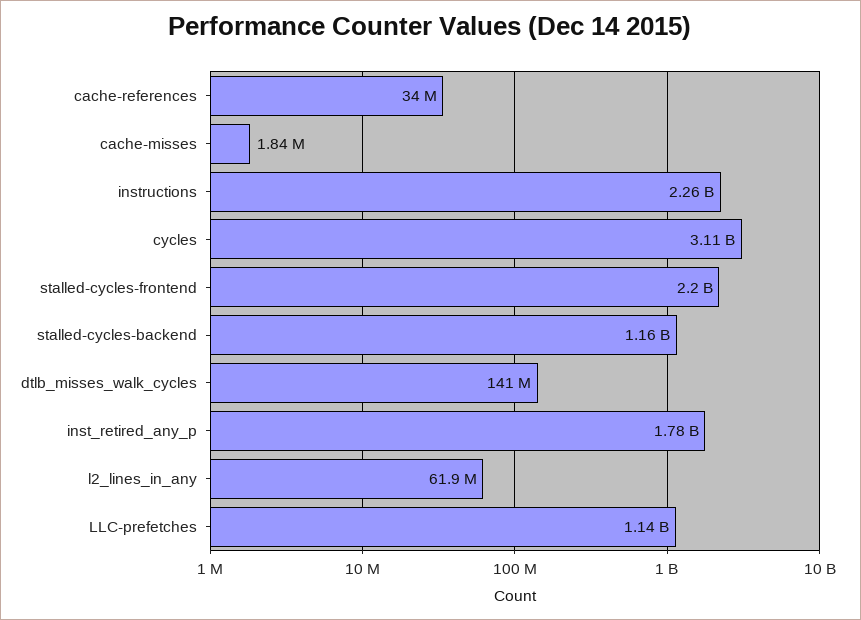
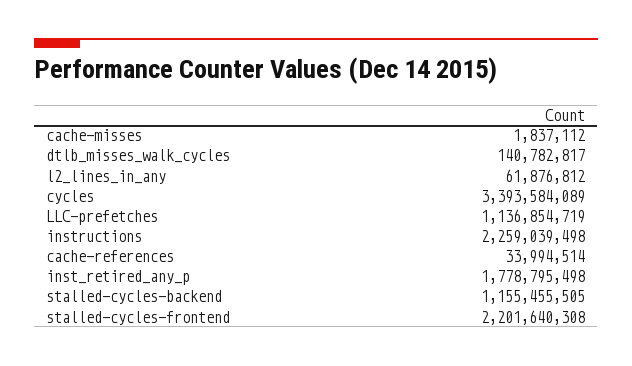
  {
    "cache-references": 33994514,
    "cache-misses": 1837112,
    "instructions": 2259039498,
-   "cycles": 3110000000,
+   "cycles": 3393584089,
    "stalled-cycles-frontend": 2201640308,
    "stalled-cycles-backend": 1155455505,
    "dtlb_misses_walk_cycles": 140782817,
    "inst_retired_any_p": 1778795498,
    "l2_lines_in_any": 61876812,
    "LLC-prefetches": 1136854719
  }

